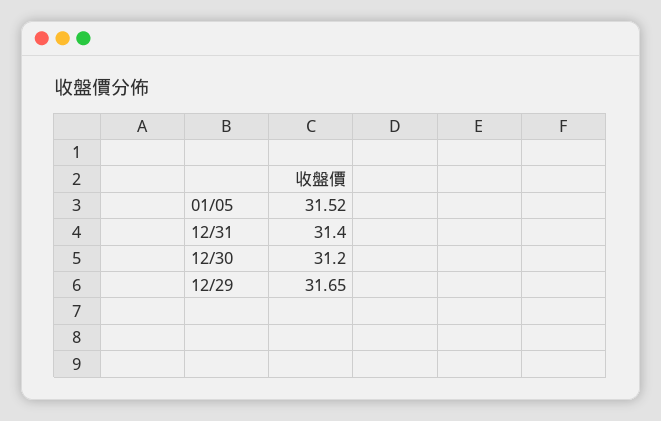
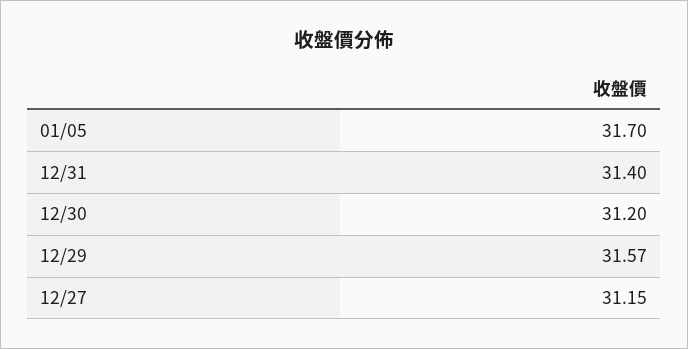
  {
-   "01/05": 31.52,
+   "01/05": 31.7,
    "12/31": 31.4,
    "12/30": 31.2,
-   "12/29": 31.65
+   "12/29": 31.57,
+   "12/27": 31.15
  }

